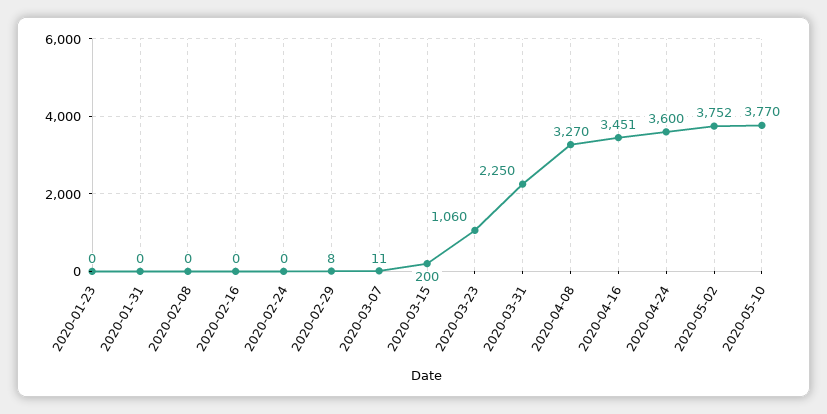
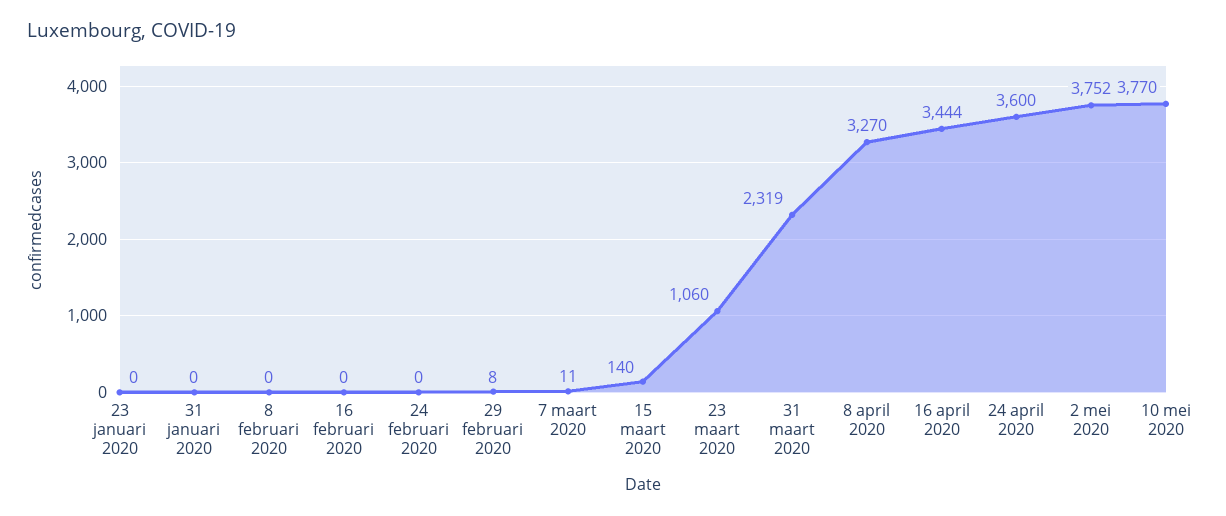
  {
    "2020-01-23": 0,
    "2020-01-31": 0,
    "2020-02-08": 0,
    "2020-02-16": 0,
    "2020-02-24": 0,
    "2020-02-29": 8,
    "2020-03-07": 11,
-   "2020-03-15": 200,
+   "2020-03-15": 140,
    "2020-03-23": 1060,
-   "2020-03-31": 2250,
+   "2020-03-31": 2319,
    "2020-04-08": 3270,
-   "2020-04-16": 3451,
+   "2020-04-16": 3444,
    "2020-04-24": 3600,
    "2020-05-02": 3752,
    "2020-05-10": 3770
  }

